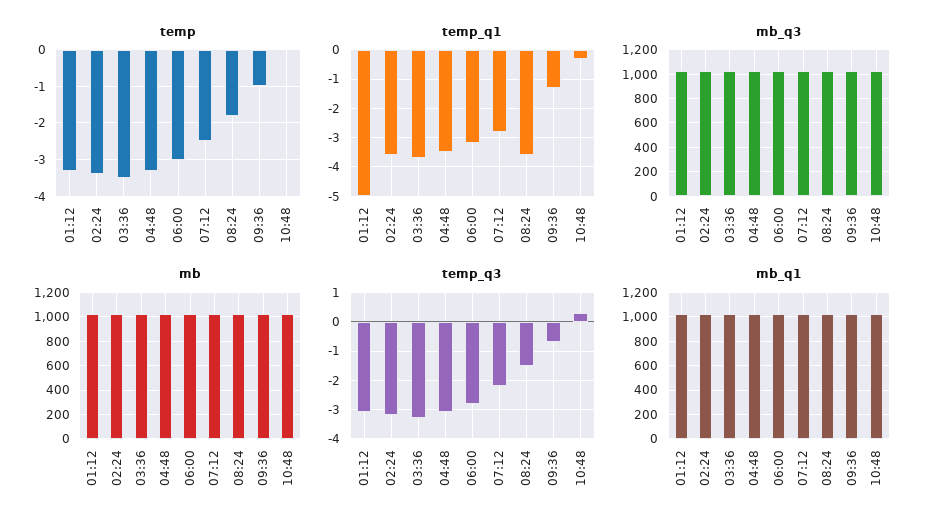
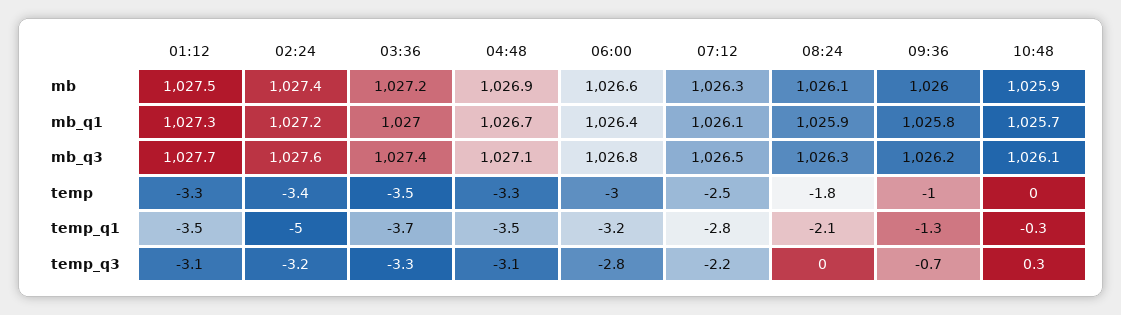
  {
    "temp": {
      "01:12": -3.3,
      "02:24": -3.4,
      "03:36": -3.5,
      "04:48": -3.3,
      "06:00": -3,
      "07:12": -2.5,
      "08:24": -1.8,
      "09:36": -1,
      "10:48": 0
    },
    "temp_q1": {
-     "01:12": -5,
+     "01:12": -3.5,
-     "02:24": -3.5,
+     "02:24": -5,
      "03:36": -3.7,
      "04:48": -3.5,
      "06:00": -3.2,
      "07:12": -2.8,
-     "08:24": -3.5,
+     "08:24": -2.1,
      "09:36": -1.3,
      "10:48": -0.3
    },
    "mb_q3": {
      "01:12": 1027.7,
      "02:24": 1027.6,
      "03:36": 1027.4,
      "04:48": 1027.1,
      "06:00": 1026.8,
      "07:12": 1026.5,
      "08:24": 1026.3,
      "09:36": 1026.2,
      "10:48": 1026.1
    },
    "mb": {
      "01:12": 1027.5,
      "02:24": 1027.4,
      "03:36": 1027.2,
      "04:48": 1026.9,
      "06:00": 1026.6,
      "07:12": 1026.3,
      "08:24": 1026.1,
      "09:36": 1026,
      "10:48": 1025.9
    },
    "temp_q3": {
      "01:12": -3.1,
      "02:24": -3.2,
      "03:36": -3.3,
      "04:48": -3.1,
      "06:00": -2.8,
      "07:12": -2.2,
-     "08:24": -1.5,
+     "08:24": 0,
      "09:36": -0.7,
      "10:48": 0.3
    },
    "mb_q1": {
      "01:12": 1027.3,
      "02:24": 1027.2,
      "03:36": 1027,
      "04:48": 1026.7,
      "06:00": 1026.4,
      "07:12": 1026.1,
      "08:24": 1025.9,
      "09:36": 1025.8,
      "10:48": 1025.7
    }
  }

